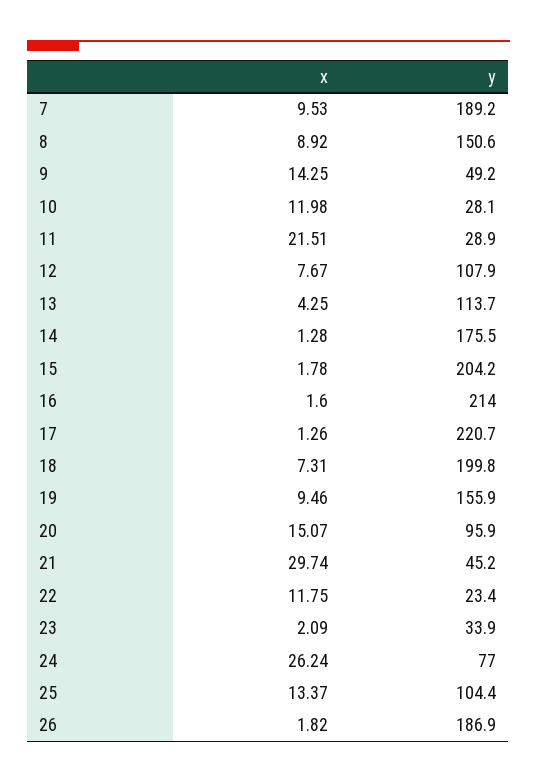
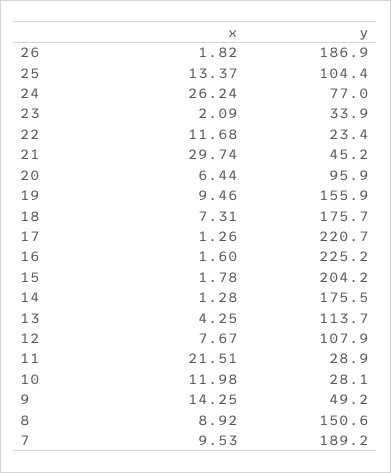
  {
    "x": {
      "7": 9.53,
      "8": 8.92,
      "9": 14.25,
      "10": 11.98,
      "11": 21.51,
      "12": 7.67,
      "13": 4.25,
      "14": 1.28,
      "15": 1.78,
      "16": 1.6,
      "17": 1.26,
      "18": 7.31,
      "19": 9.46,
-     "20": 15.07,
+     "20": 6.44,
      "21": 29.74,
-     "22": 11.75,
+     "22": 11.68,
      "23": 2.09,
      "24": 26.24,
      "25": 13.37,
      "26": 1.82
    },
    "y": {
      "7": 189.2,
      "8": 150.6,
      "9": 49.2,
      "10": 28.1,
      "11": 28.9,
      "12": 107.9,
      "13": 113.7,
      "14": 175.5,
      "15": 204.2,
-     "16": 214,
+     "16": 225.2,
      "17": 220.7,
-     "18": 199.8,
+     "18": 175.7,
      "19": 155.9,
      "20": 95.9,
      "21": 45.2,
      "22": 23.4,
      "23": 33.9,
      "24": 77,
      "25": 104.4,
      "26": 186.9
    }
  }

